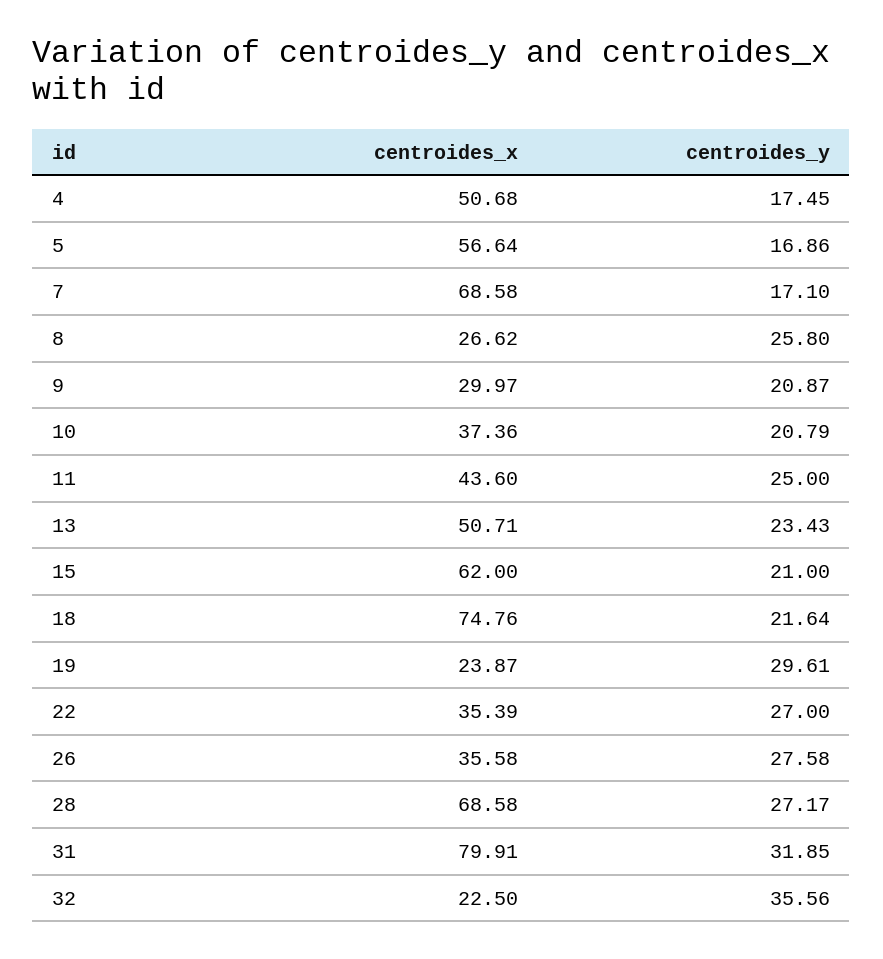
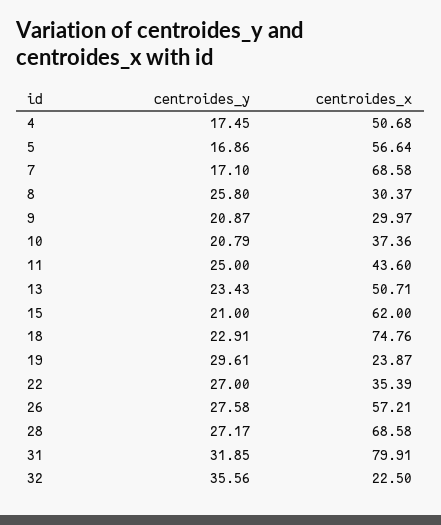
  {
    "centroides_x": {
      "4": 50.68,
      "5": 56.64,
      "7": 68.58,
-     "8": 26.62,
+     "8": 30.37,
      "9": 29.97,
      "10": 37.36,
      "11": 43.6,
      "13": 50.71,
      "15": 62,
      "18": 74.76,
      "19": 23.87,
      "22": 35.39,
-     "26": 35.58,
+     "26": 57.21,
      "28": 68.58,
      "31": 79.91,
      "32": 22.5
    },
    "centroides_y": {
      "4": 17.45,
      "5": 16.86,
      "7": 17.1,
      "8": 25.8,
      "9": 20.87,
      "10": 20.79,
      "11": 25,
      "13": 23.43,
      "15": 21,
-     "18": 21.64,
+     "18": 22.91,
      "19": 29.61,
      "22": 27,
      "26": 27.58,
      "28": 27.17,
      "31": 31.85,
      "32": 35.56
    }
  }

